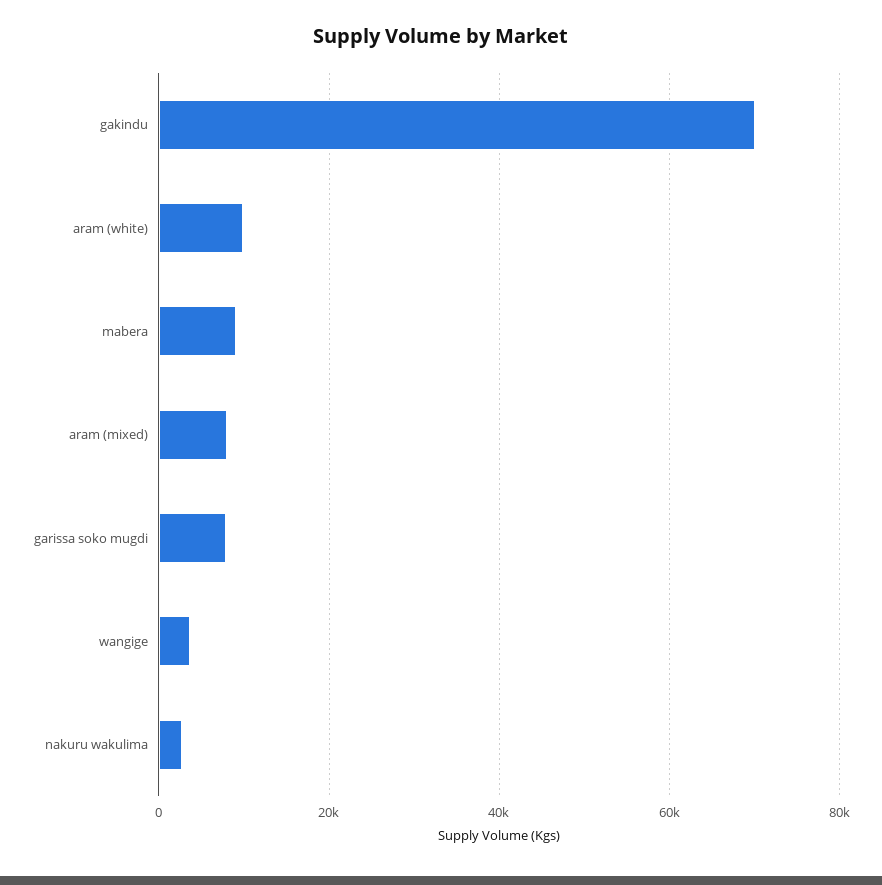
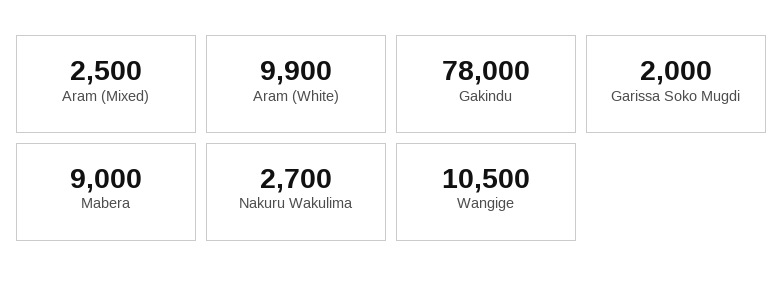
  {
-   "gakindu": 70000,
+   "gakindu": 78000,
    "aram (white)": 9900,
    "mabera": 9000,
-   "aram (mixed)": 8000,
+   "aram (mixed)": 2500,
-   "garissa soko mugdi": 8000,
+   "garissa soko mugdi": 2000,
-   "wangige": 4000,
+   "wangige": 10500,
    "nakuru wakulima": 2700
  }

